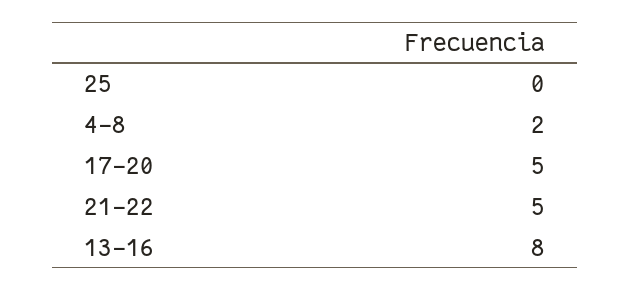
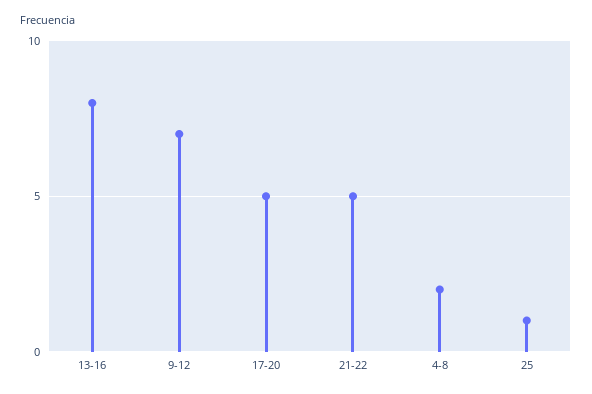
  {
-   "25": 0,
+   "25": 1,
    "4-8": 2,
    "17-20": 5,
    "21-22": 5,
-   "13-16": 8
+   "13-16": 8,
+   "9-12": 7
  }

